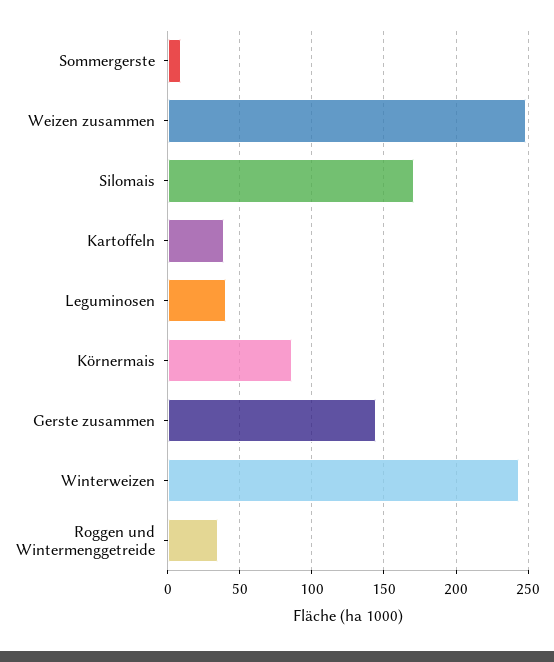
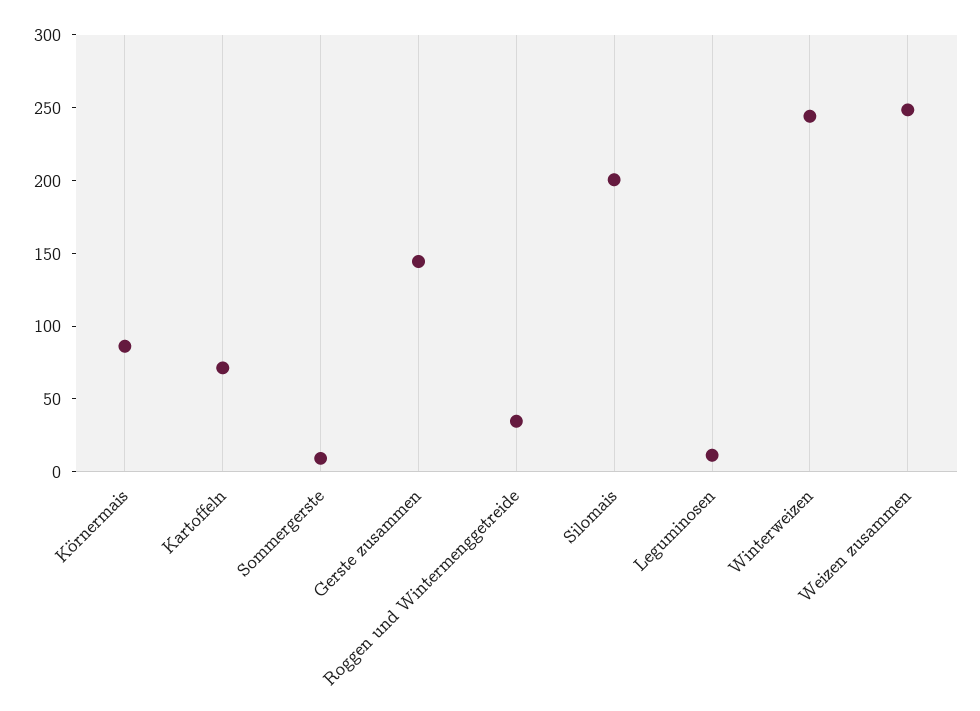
  {
    "Sommergerste": 10,
    "Weizen zusammen": 250,
-   "Silomais": 170,
+   "Silomais": 200,
-   "Kartoffeln": 40,
+   "Kartoffeln": 70,
-   "Leguminosen": 40,
+   "Leguminosen": 10,
    "Körnermais": 85,
    "Gerste zusammen": 145,
    "Winterweizen": 245,
    "Roggen und Wintermenggetreide": 35
  }

